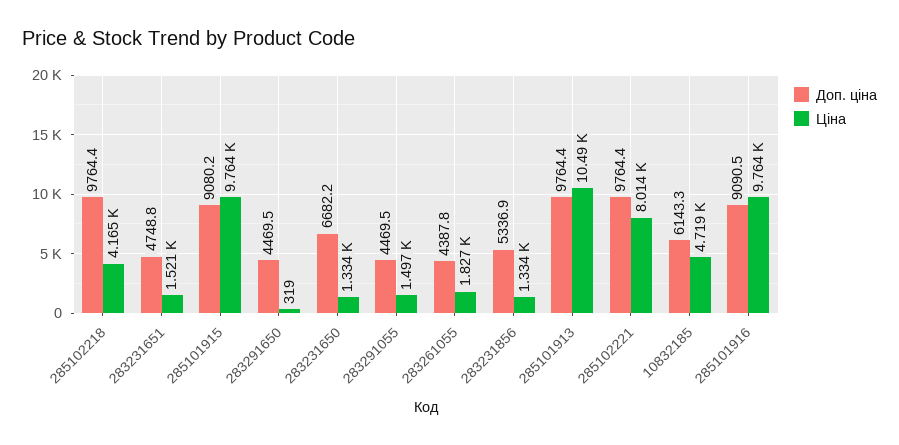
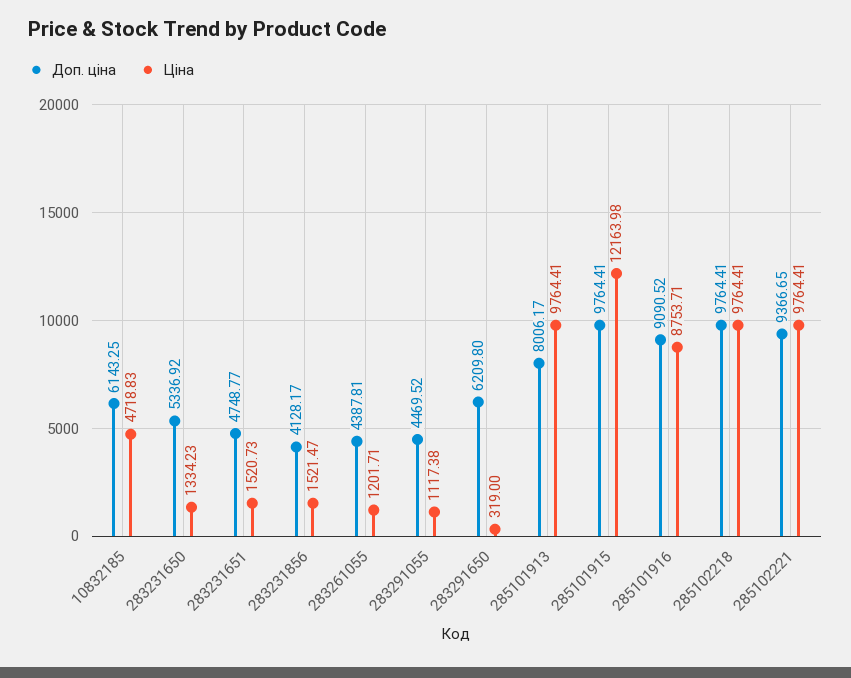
  {
    "Доп. ціна": {
      "285102218": 9764.41,
      "283231651": 4748.77,
-     "285101915": 9080.2,
+     "285101915": 9764.41,
-     "283291650": 4469.5,
+     "283291650": 6209.8,
-     "283231650": 6682.2,
+     "283231650": 5336.92,
      "283291055": 4469.52,
      "283261055": 4387.81,
-     "283231856": 5336.9,
+     "283231856": 4128.17,
-     "285101913": 9764.4,
+     "285101913": 8006.17,
-     "285102221": 9764.4,
+     "285102221": 9366.65,
      "10832185": 6143.25,
      "285101916": 9090.52
    },
    "Ціна": {
-     "285102218": 4165,
+     "285102218": 9764.41,
      "283231651": 1520.73,
-     "285101915": 9764,
+     "285101915": 12163.98,
      "283291650": 319,
      "283231650": 1334.23,
-     "283291055": 1497,
+     "283291055": 1117.38,
-     "283261055": 1827,
+     "283261055": 1201.71,
-     "283231856": 1334,
+     "283231856": 1521.47,
-     "285101913": 10490,
+     "285101913": 9764.41,
-     "285102221": 8014,
+     "285102221": 9764.41,
      "10832185": 4718.83,
-     "285101916": 9764
+     "285101916": 8753.71
    }
  }

